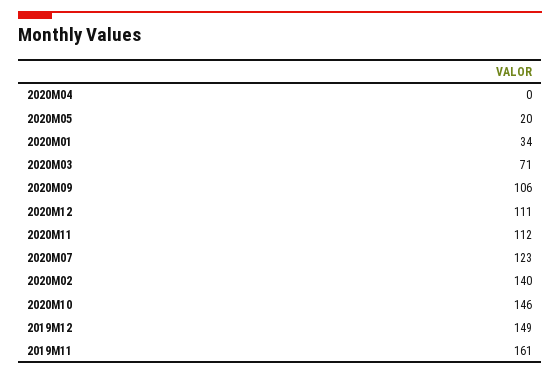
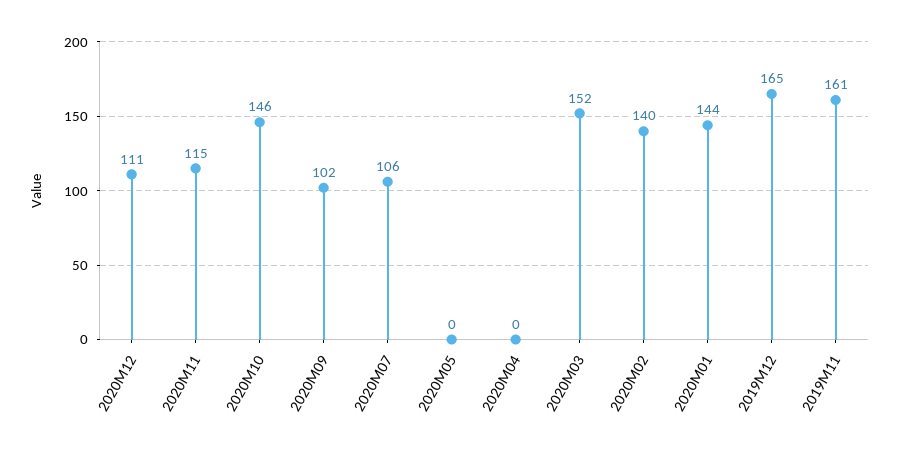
  {
    "2020M04": 0,
-   "2020M05": 20,
+   "2020M05": 0,
-   "2020M01": 34,
+   "2020M01": 144,
-   "2020M03": 71,
+   "2020M03": 152,
-   "2020M09": 106,
+   "2020M09": 102,
    "2020M12": 111,
-   "2020M11": 112,
+   "2020M11": 115,
-   "2020M07": 123,
+   "2020M07": 106,
    "2020M02": 140,
    "2020M10": 146,
-   "2019M12": 149,
+   "2019M12": 165,
    "2019M11": 161
  }

